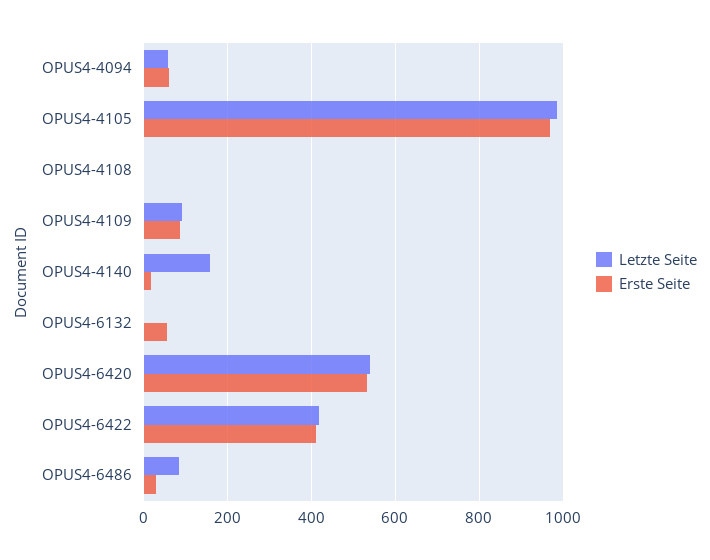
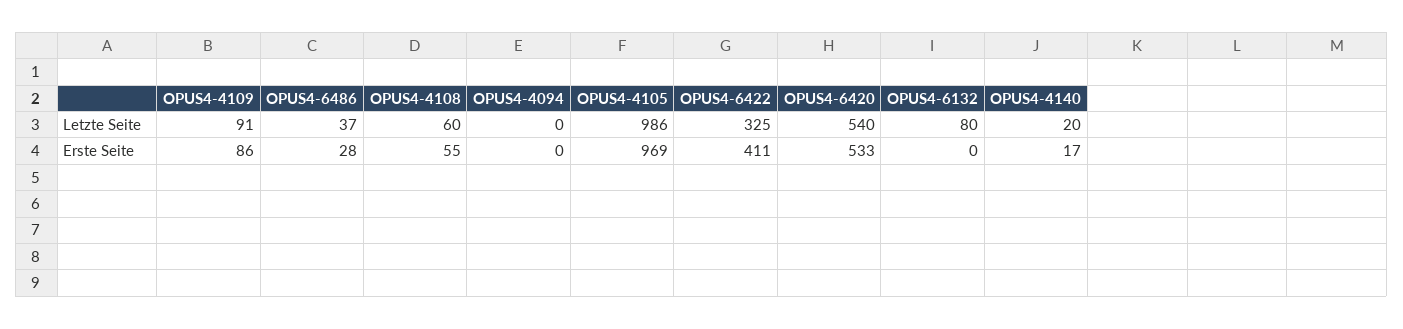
  {
    "Letzte Seite": {
-     "OPUS4-4094": 60,
+     "OPUS4-4094": 0,
      "OPUS4-4105": 986,
-     "OPUS4-4108": 0,
+     "OPUS4-4108": 60,
      "OPUS4-4109": 91,
-     "OPUS4-4140": 160,
+     "OPUS4-4140": 20,
-     "OPUS4-6132": 0,
+     "OPUS4-6132": 80,
      "OPUS4-6420": 540,
-     "OPUS4-6422": 420,
+     "OPUS4-6422": 325,
-     "OPUS4-6486": 80
+     "OPUS4-6486": 37
    },
    "Erste Seite": {
-     "OPUS4-4094": 60,
+     "OPUS4-4094": 0,
      "OPUS4-4105": 969,
-     "OPUS4-4108": 0,
+     "OPUS4-4108": 55,
      "OPUS4-4109": 86,
      "OPUS4-4140": 17,
-     "OPUS4-6132": 60,
+     "OPUS4-6132": 0,
      "OPUS4-6420": 533,
      "OPUS4-6422": 411,
      "OPUS4-6486": 28
    }
  }

